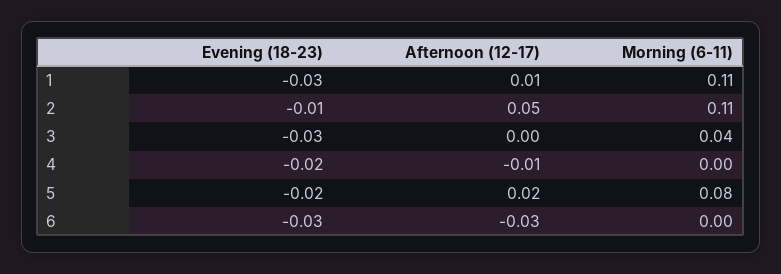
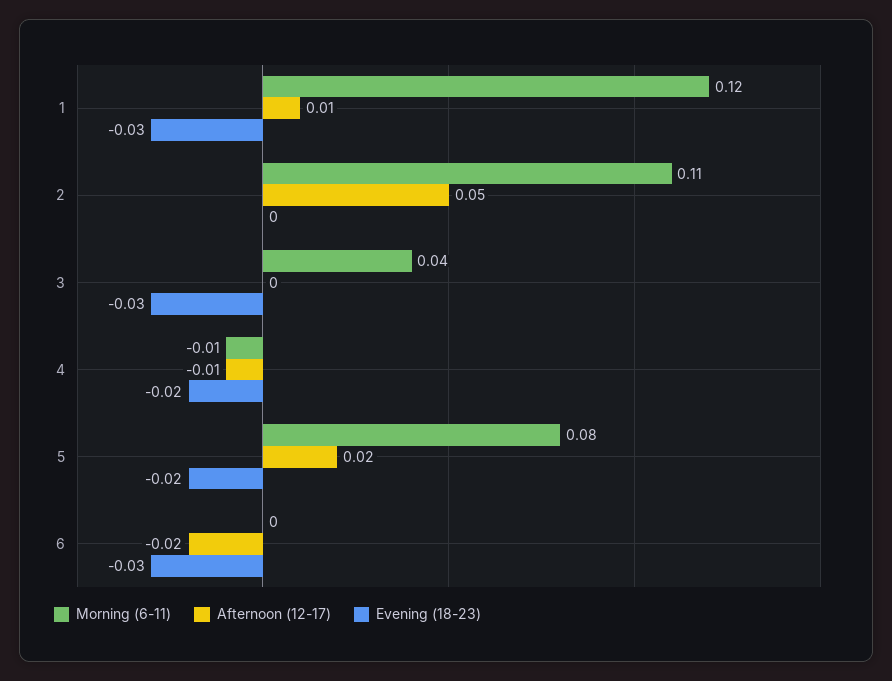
  {
    "Evening (18-23)": {
      "1": -0.03,
-     "2": -0.01,
+     "2": 0,
      "3": -0.03,
      "4": -0.02,
      "5": -0.02,
      "6": -0.03
    },
    "Afternoon (12-17)": {
      "1": 0.01,
      "2": 0.05,
      "3": 0,
      "4": -0.01,
      "5": 0.02,
-     "6": -0.03
+     "6": -0.02
    },
    "Morning (6-11)": {
-     "1": 0.11,
+     "1": 0.12,
      "2": 0.11,
      "3": 0.04,
-     "4": 0,
+     "4": -0.01,
      "5": 0.08,
      "6": 0
    }
  }

